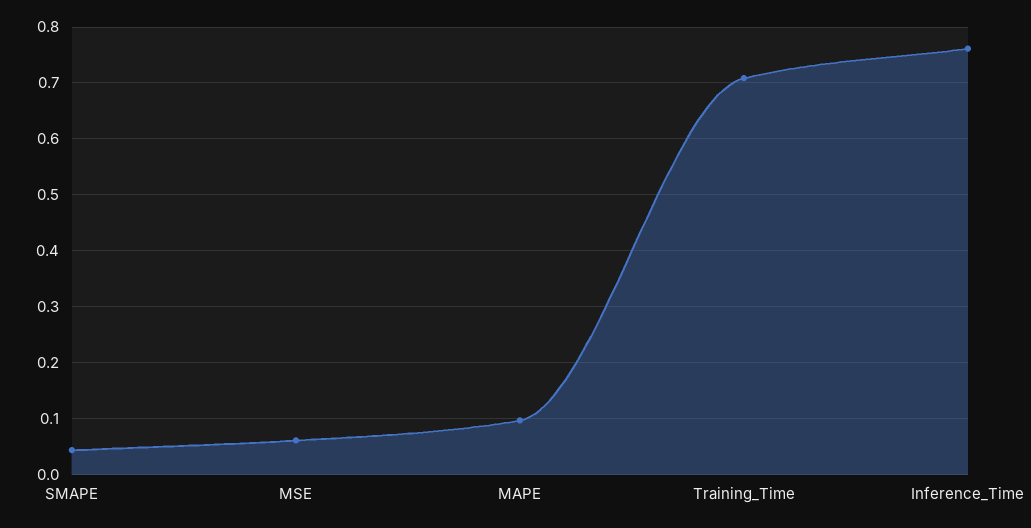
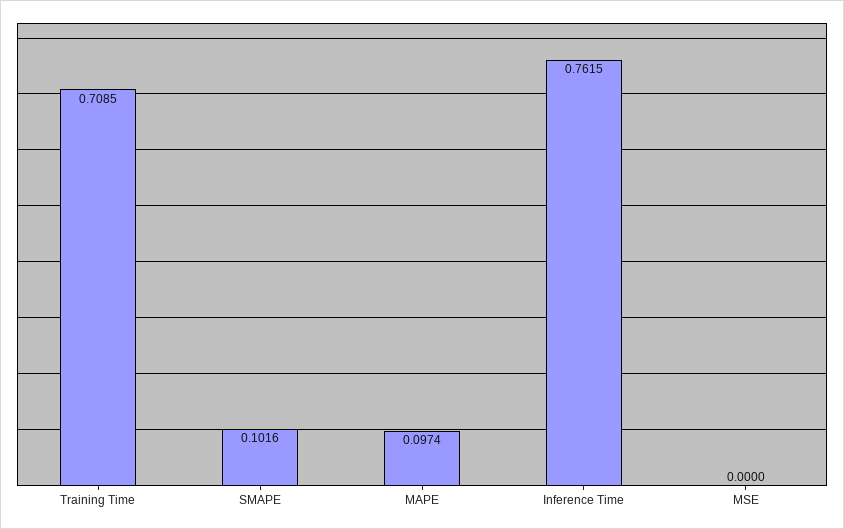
  {
-   "SMAPE": 0.04,
+   "SMAPE": 0.1016,
-   "MSE": 0.06,
+   "MSE": 0,
    "MAPE": 0.0974,
    "Training_Time": 0.7085,
    "Inference_Time": 0.7615
  }

